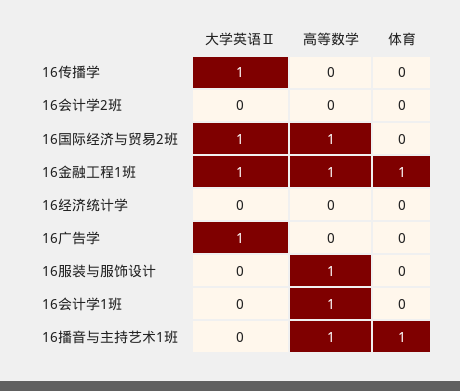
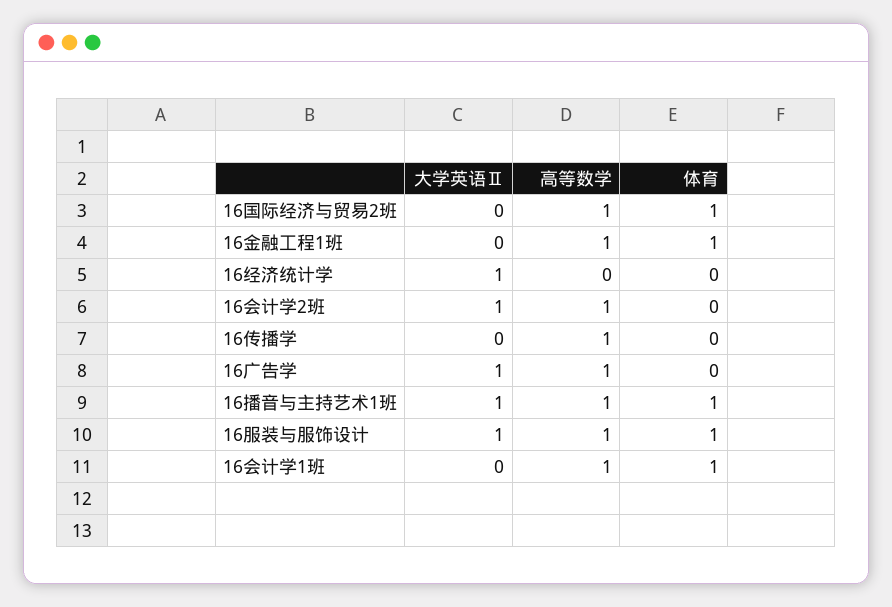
  {
    "大学英语Ⅱ": {
-     "16传播学": 1,
+     "16传播学": 0,
-     "16会计学2班": 0,
+     "16会计学2班": 1,
-     "16国际经济与贸易2班": 1,
+     "16国际经济与贸易2班": 0,
-     "16金融工程1班": 1,
+     "16金融工程1班": 0,
-     "16经济统计学": 0,
+     "16经济统计学": 1,
      "16广告学": 1,
-     "16服装与服饰设计": 0,
+     "16服装与服饰设计": 1,
      "16会计学1班": 0,
-     "16播音与主持艺术1班": 0
+     "16播音与主持艺术1班": 1
    },
    "高等数学": {
-     "16传播学": 0,
+     "16传播学": 1,
-     "16会计学2班": 0,
+     "16会计学2班": 1,
      "16国际经济与贸易2班": 1,
      "16金融工程1班": 1,
      "16经济统计学": 0,
-     "16广告学": 0,
+     "16广告学": 1,
      "16服装与服饰设计": 1,
      "16会计学1班": 1,
      "16播音与主持艺术1班": 1
    },
    "体育": {
      "16传播学": 0,
      "16会计学2班": 0,
-     "16国际经济与贸易2班": 0,
+     "16国际经济与贸易2班": 1,
      "16金融工程1班": 1,
      "16经济统计学": 0,
      "16广告学": 0,
-     "16服装与服饰设计": 0,
+     "16服装与服饰设计": 1,
-     "16会计学1班": 0,
+     "16会计学1班": 1,
      "16播音与主持艺术1班": 1
    }
  }

